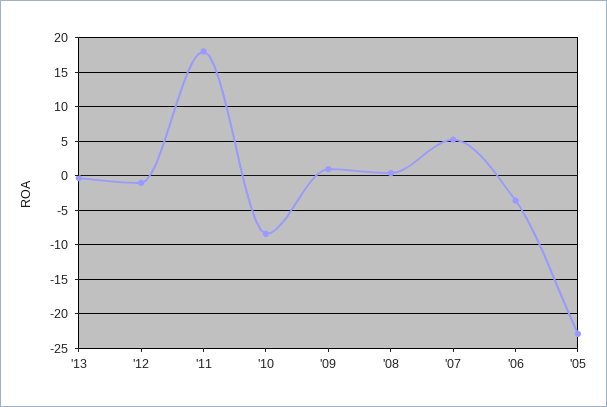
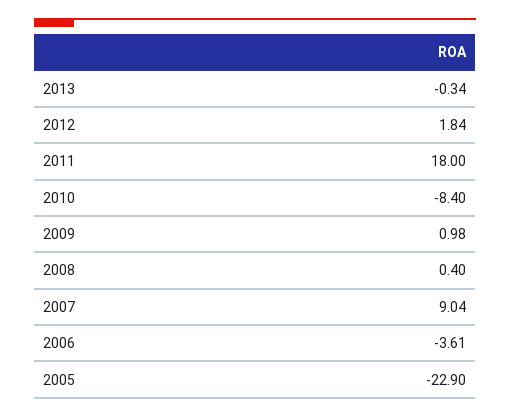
  {
    "'13": -0.34,
-   "'12": -1,
+   "'12": 1.84,
    "'11": 18,
    "'10": -8.4,
    "'09": 0.98,
    "'08": 0.4,
-   "'07": 5,
+   "'07": 9.04,
    "'06": -3.61,
    "'05": -22.9
  }

